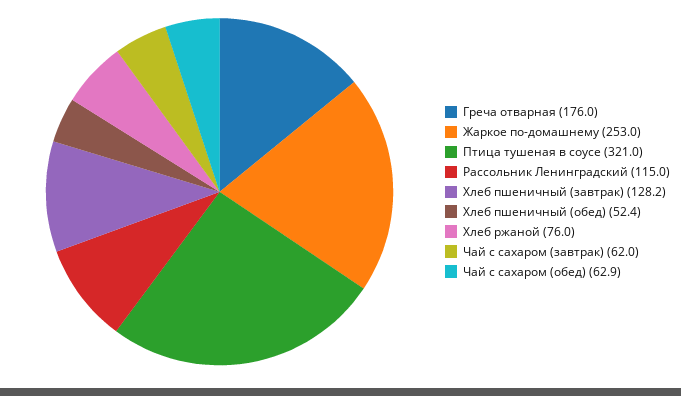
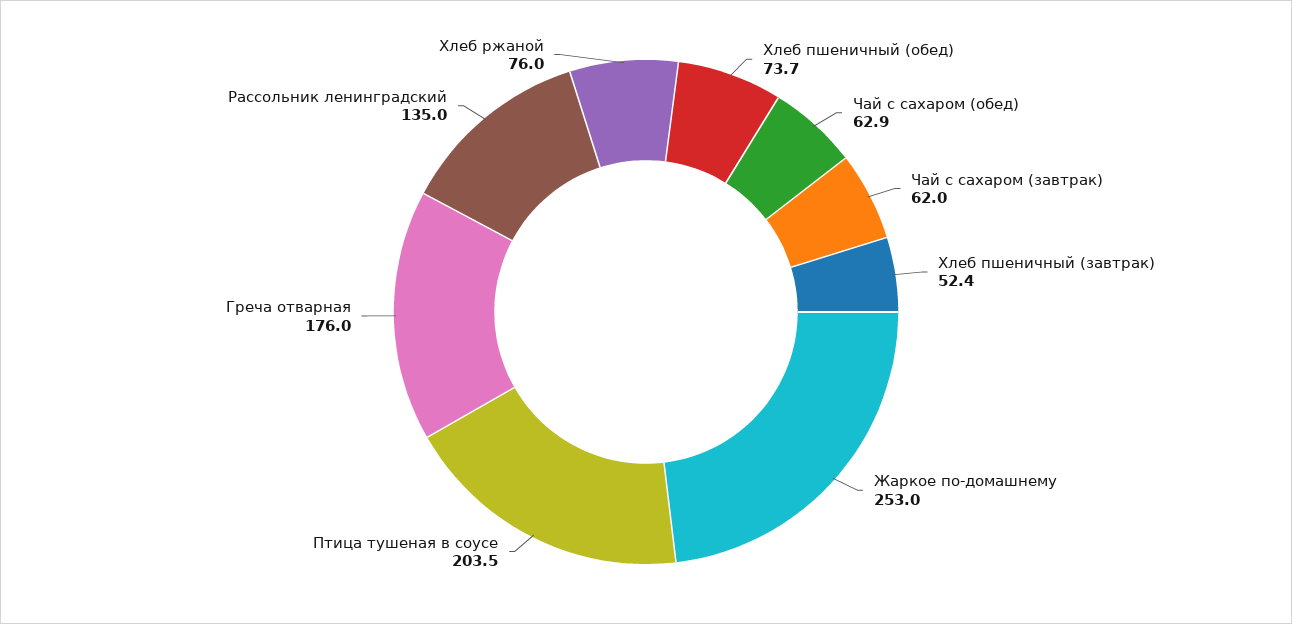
  {
    "Греча отварная": 176,
    "Жаркое по-домашнему": 253,
-   "Птица тушеная в соусе": 321,
+   "Птица тушеная в соусе": 203.5,
-   "Рассольник Ленинградский": 115,
+   "Рассольник Ленинградский": 135,
-   "Хлеб пшеничный (завтрак)": 128.2,
+   "Хлеб пшеничный (завтрак)": 52.4,
-   "Хлеб пшеничный (обед)": 52.4,
+   "Хлеб пшеничный (обед)": 73.7,
    "Хлеб ржаной": 76,
    "Чай с сахаром (завтрак)": 62,
    "Чай с сахаром (обед)": 62.9
  }

